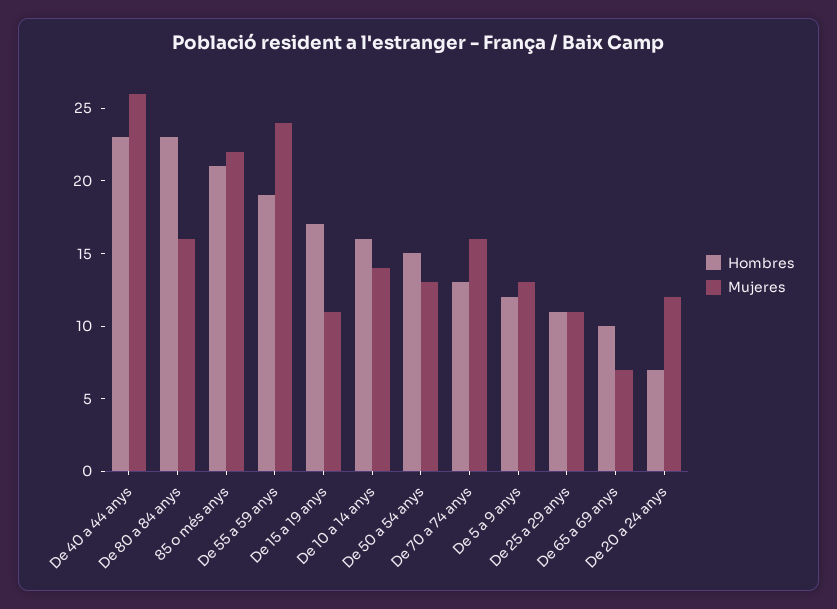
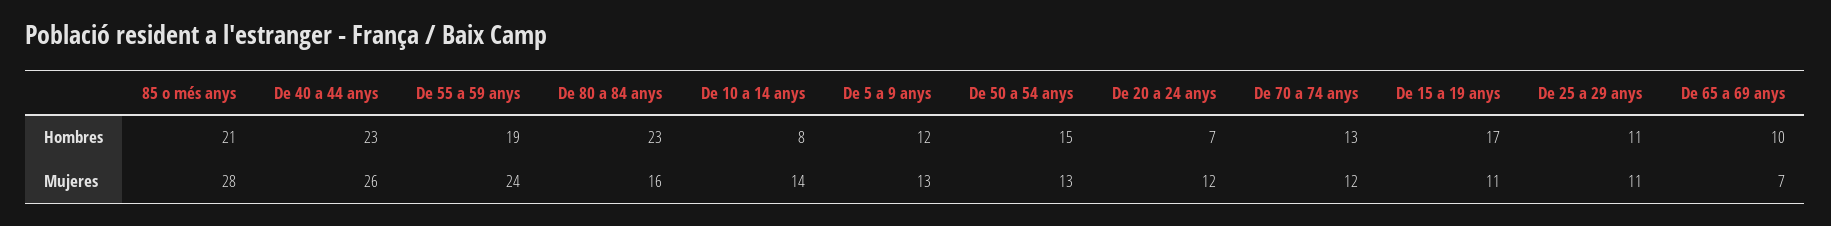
  {
    "Hombres": {
      "De 40 a 44 anys": 23,
      "De 80 a 84 anys": 23,
      "85 o més anys": 21,
      "De 55 a 59 anys": 19,
      "De 15 a 19 anys": 17,
-     "De 10 a 14 anys": 16,
+     "De 10 a 14 anys": 8,
      "De 50 a 54 anys": 15,
      "De 70 a 74 anys": 13,
      "De 5 a 9 anys": 12,
      "De 25 a 29 anys": 11,
      "De 65 a 69 anys": 10,
      "De 20 a 24 anys": 7
    },
    "Mujeres": {
      "De 40 a 44 anys": 26,
      "De 80 a 84 anys": 16,
-     "85 o més anys": 22,
+     "85 o més anys": 28,
      "De 55 a 59 anys": 24,
      "De 15 a 19 anys": 11,
      "De 10 a 14 anys": 14,
      "De 50 a 54 anys": 13,
-     "De 70 a 74 anys": 16,
+     "De 70 a 74 anys": 12,
      "De 5 a 9 anys": 13,
      "De 25 a 29 anys": 11,
      "De 65 a 69 anys": 7,
      "De 20 a 24 anys": 12
    }
  }

